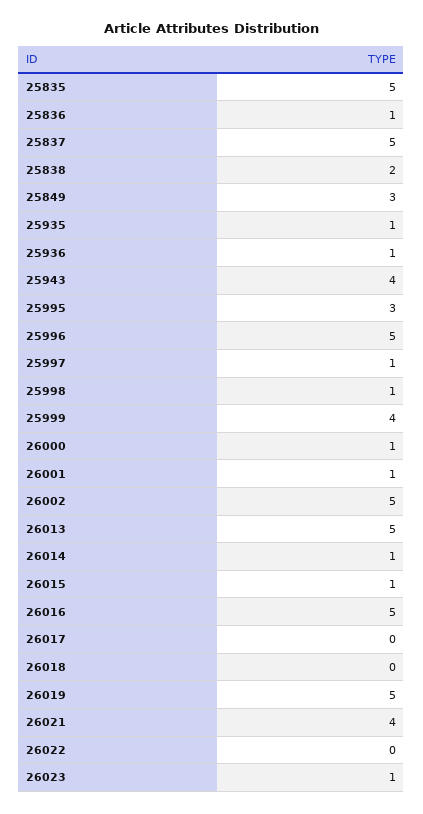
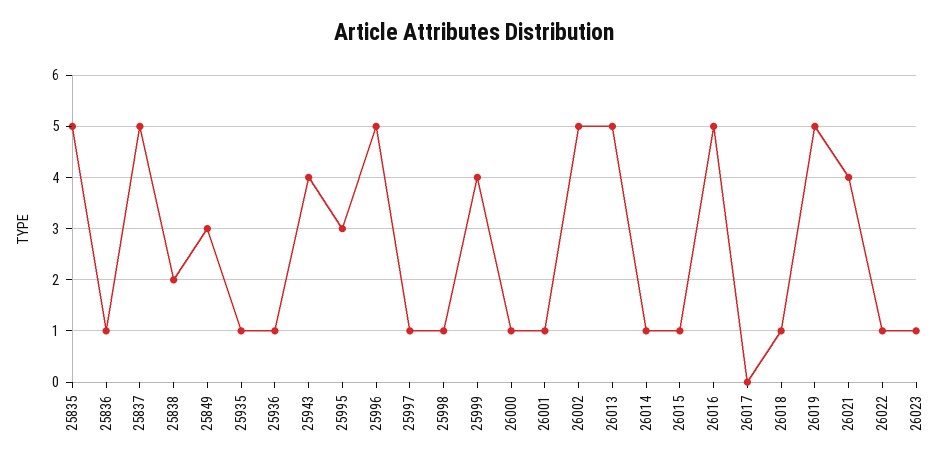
  {
    "25835": 5,
    "25836": 1,
    "25837": 5,
    "25838": 2,
    "25849": 3,
    "25935": 1,
    "25936": 1,
    "25943": 4,
    "25995": 3,
    "25996": 5,
    "25997": 1,
    "25998": 1,
    "25999": 4,
    "26000": 1,
    "26001": 1,
    "26002": 5,
    "26013": 5,
    "26014": 1,
    "26015": 1,
    "26016": 5,
    "26017": 0,
-   "26018": 0,
+   "26018": 1,
    "26019": 5,
    "26021": 4,
-   "26022": 0,
+   "26022": 1,
    "26023": 1
  }

